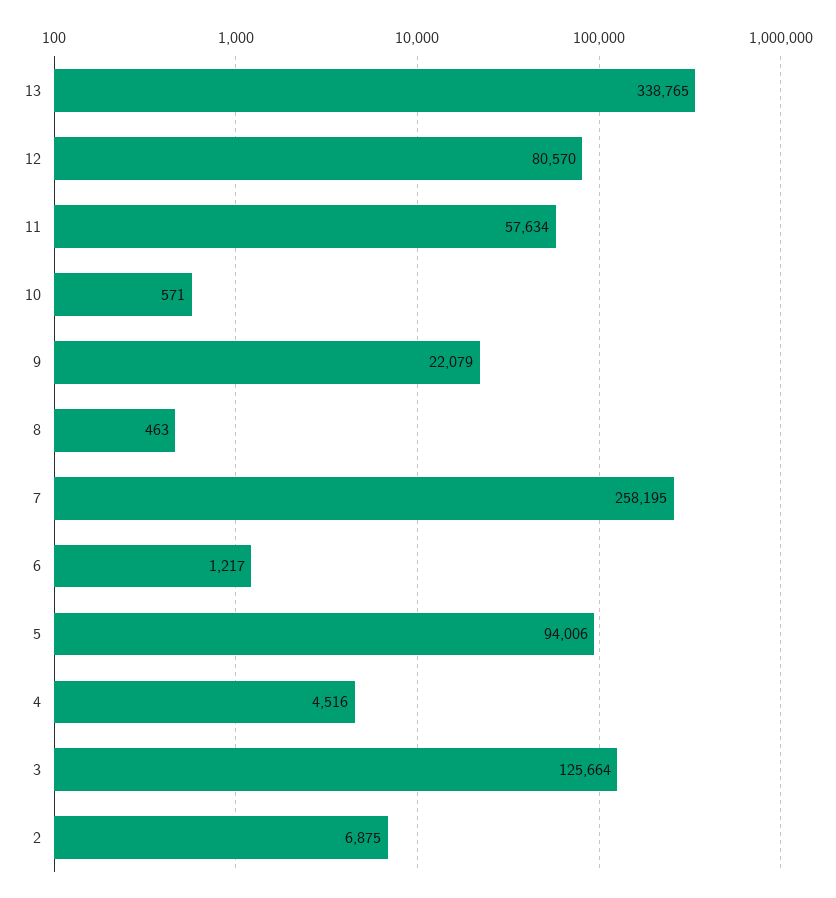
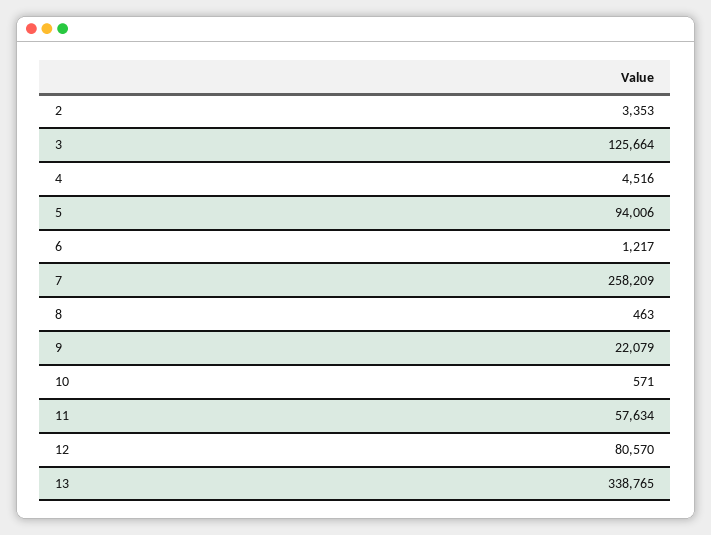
  {
    "13": 338765,
    "12": 80570,
    "11": 57634,
    "10": 571,
    "9": 22079,
    "8": 463,
-   "7": 258195,
+   "7": 258209,
    "6": 1217,
    "5": 94006,
    "4": 4516,
    "3": 125664,
-   "2": 6875
+   "2": 3353
  }

